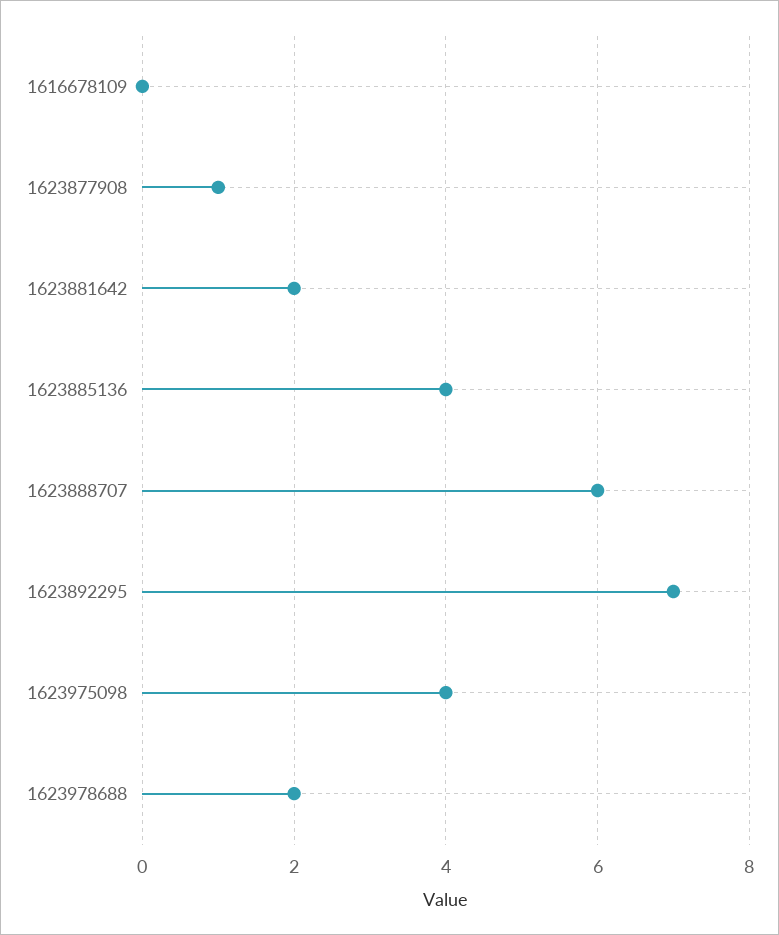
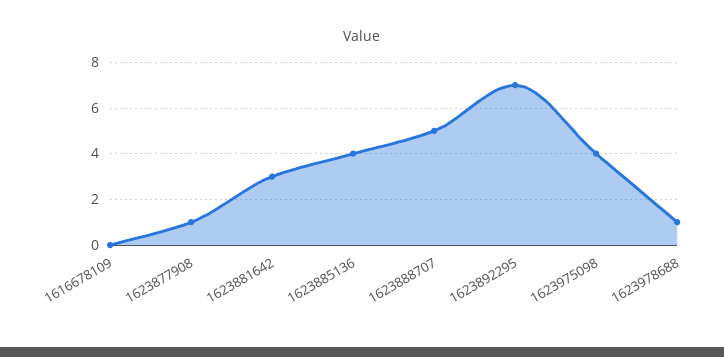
  {
    "1616678109": 0,
    "1623877908": 1,
-   "1623881642": 2,
+   "1623881642": 3,
    "1623885136": 4,
-   "1623888707": 6,
+   "1623888707": 5,
    "1623892295": 7,
    "1623975098": 4,
-   "1623978688": 2
+   "1623978688": 1
  }

